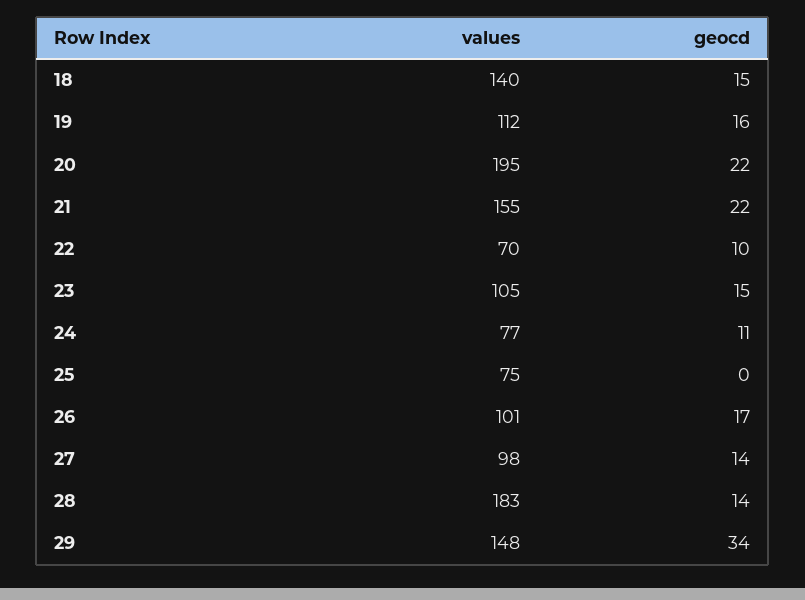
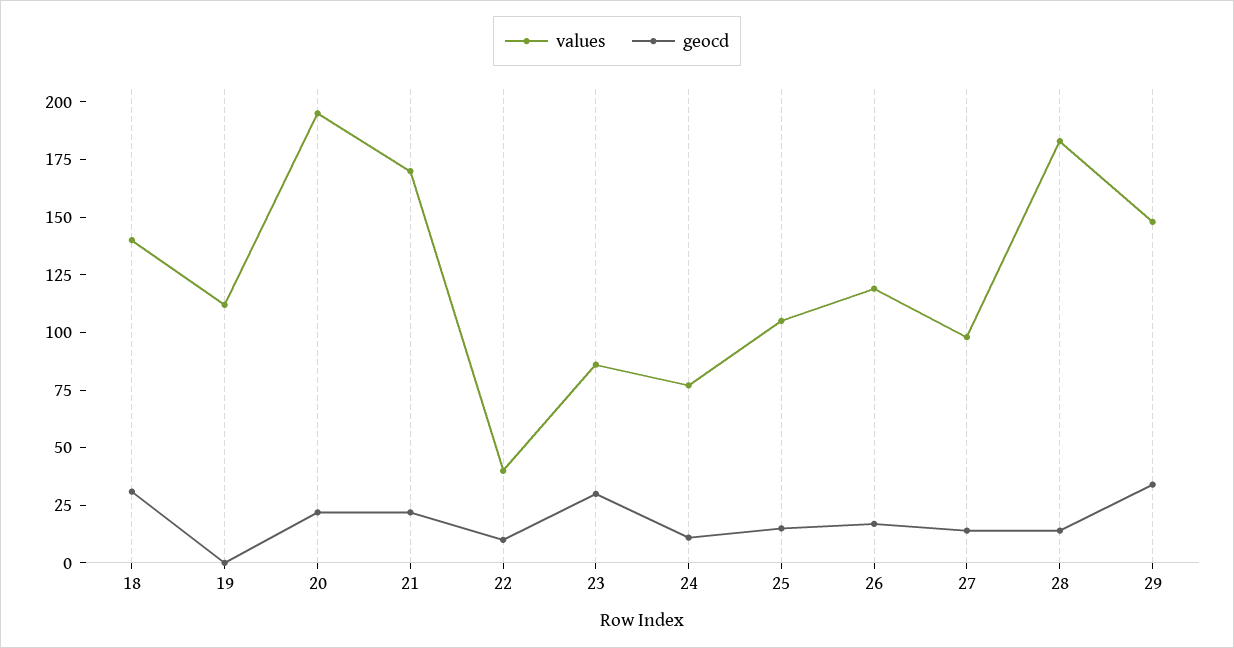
  {
    "values": {
      "18": 140,
      "19": 112,
      "20": 195,
-     "21": 155,
+     "21": 170,
-     "22": 70,
+     "22": 40,
-     "23": 105,
+     "23": 85,
      "24": 77,
-     "25": 75,
+     "25": 105,
-     "26": 101,
+     "26": 120,
      "27": 98,
      "28": 183,
      "29": 148
    },
    "geocd": {
-     "18": 15,
+     "18": 30,
-     "19": 16,
+     "19": 0,
      "20": 22,
      "21": 22,
      "22": 10,
-     "23": 15,
+     "23": 30,
      "24": 11,
-     "25": 0,
+     "25": 15,
      "26": 17,
      "27": 14,
      "28": 14,
      "29": 34
    }
  }

